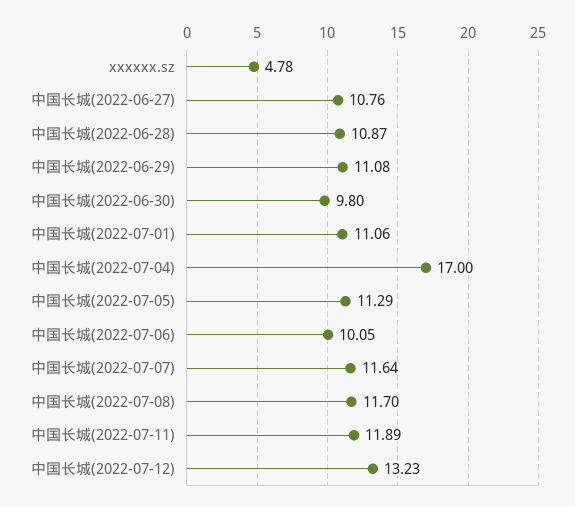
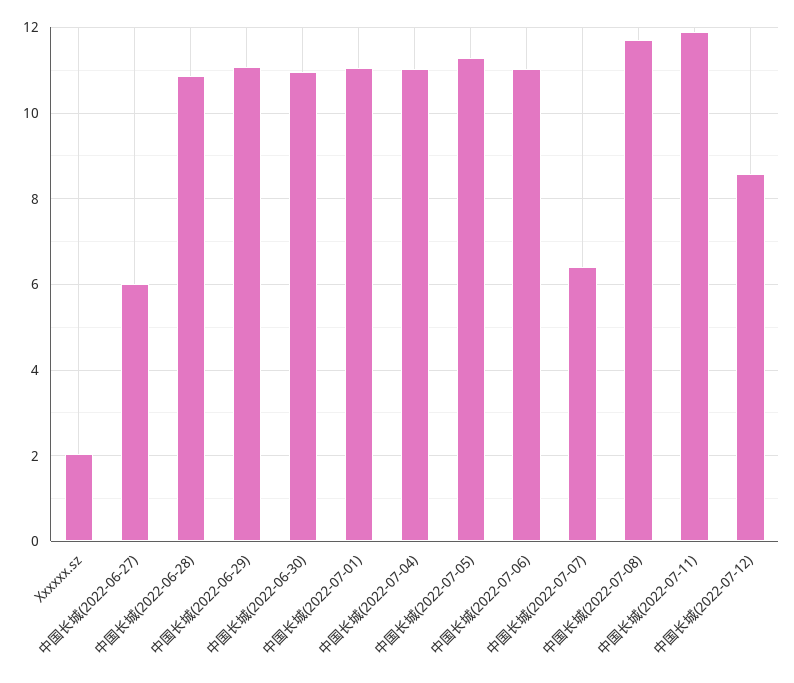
  {
-   "xxxxxx.sz": 4.78,
+   "xxxxxx.sz": 2,
-   "中国长城(2022-06-27)": 10.76,
+   "中国长城(2022-06-27)": 6,
    "中国长城(2022-06-28)": 10.87,
    "中国长城(2022-06-29)": 11.08,
-   "中国长城(2022-06-30)": 9.8,
+   "中国长城(2022-06-30)": 11,
    "中国长城(2022-07-01)": 11.06,
-   "中国长城(2022-07-04)": 17,
+   "中国长城(2022-07-04)": 11,
    "中国长城(2022-07-05)": 11.29,
-   "中国长城(2022-07-06)": 10.05,
+   "中国长城(2022-07-06)": 11,
-   "中国长城(2022-07-07)": 11.64,
+   "中国长城(2022-07-07)": 6.4,
    "中国长城(2022-07-08)": 11.7,
    "中国长城(2022-07-11)": 11.89,
-   "中国长城(2022-07-12)": 13.23
+   "中国长城(2022-07-12)": 8.6
  }

